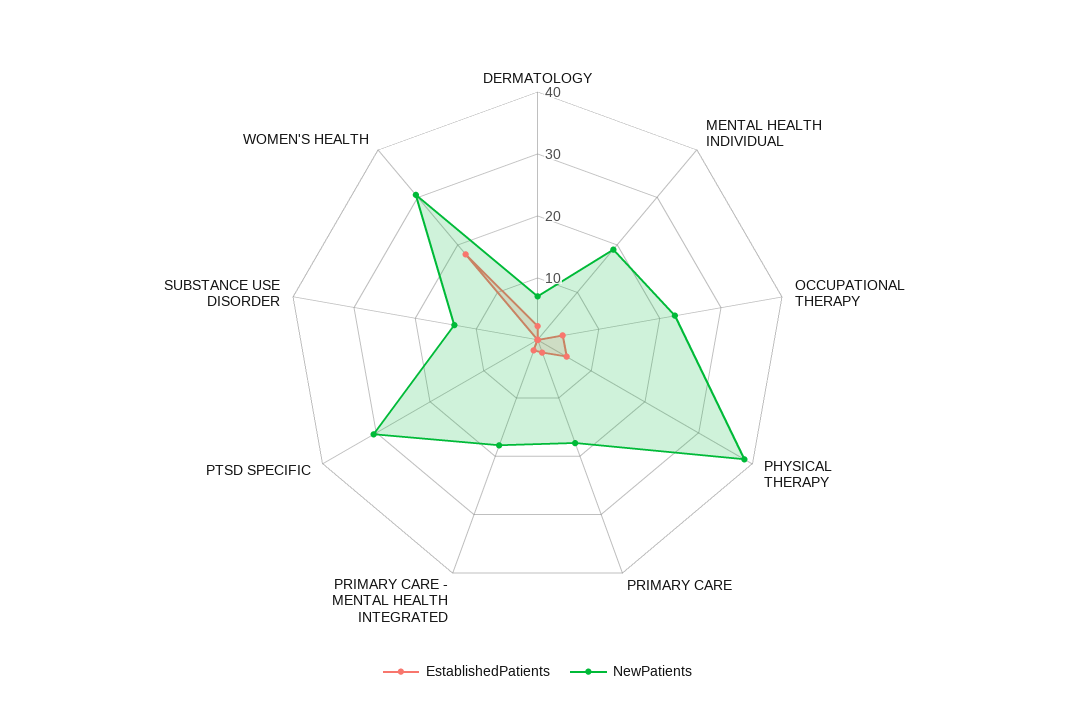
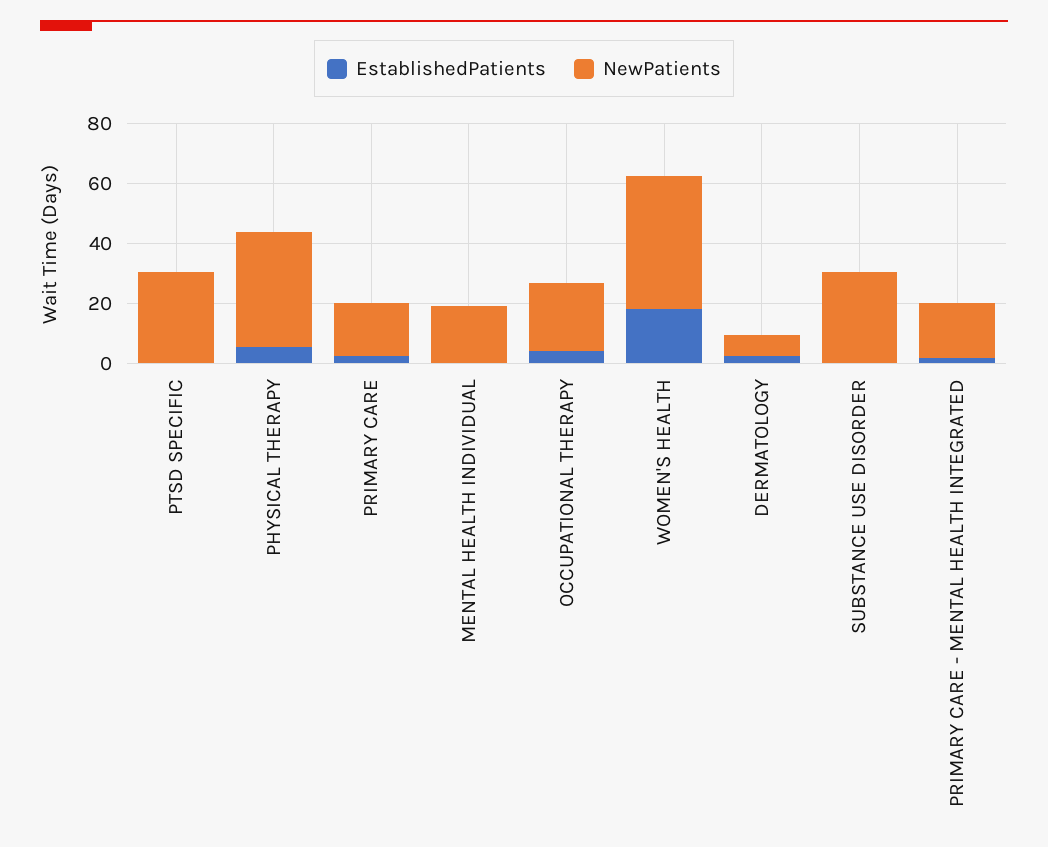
  {
    "EstablishedPatients": {
      "DERMATOLOGY": 2,
      "MENTAL HEALTH INDIVIDUAL": 0,
      "OCCUPATIONAL THERAPY": 4,
      "PHYSICAL THERAPY": 6,
      "PRIMARY CARE": 2,
      "PRIMARY CARE - MENTAL HEALTH INTEGRATED": 2,
      "PTSD SPECIFIC": 0,
      "SUBSTANCE USE DISORDER": 0,
      "WOMEN'S HEALTH": 18
    },
    "NewPatients": {
      "DERMATOLOGY": 8,
      "MENTAL HEALTH INDIVIDUAL": 20,
      "OCCUPATIONAL THERAPY": 22,
      "PHYSICAL THERAPY": 38,
      "PRIMARY CARE": 18,
      "PRIMARY CARE - MENTAL HEALTH INTEGRATED": 18,
      "PTSD SPECIFIC": 30,
-     "SUBSTANCE USE DISORDER": 14,
+     "SUBSTANCE USE DISORDER": 30,
-     "WOMEN'S HEALTH": 30
+     "WOMEN'S HEALTH": 45
    }
  }

